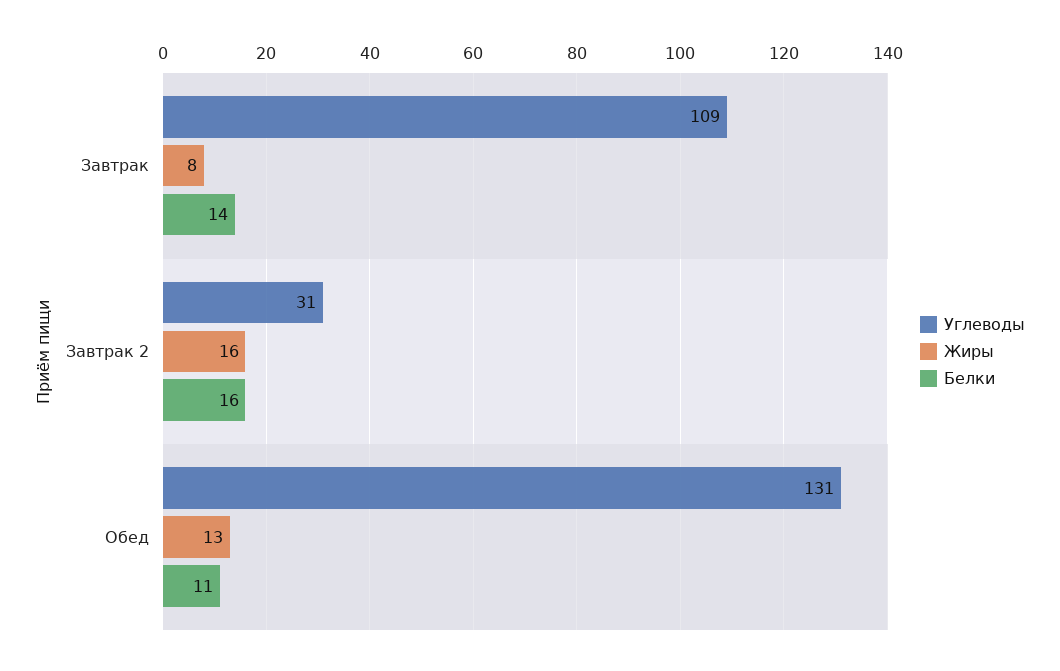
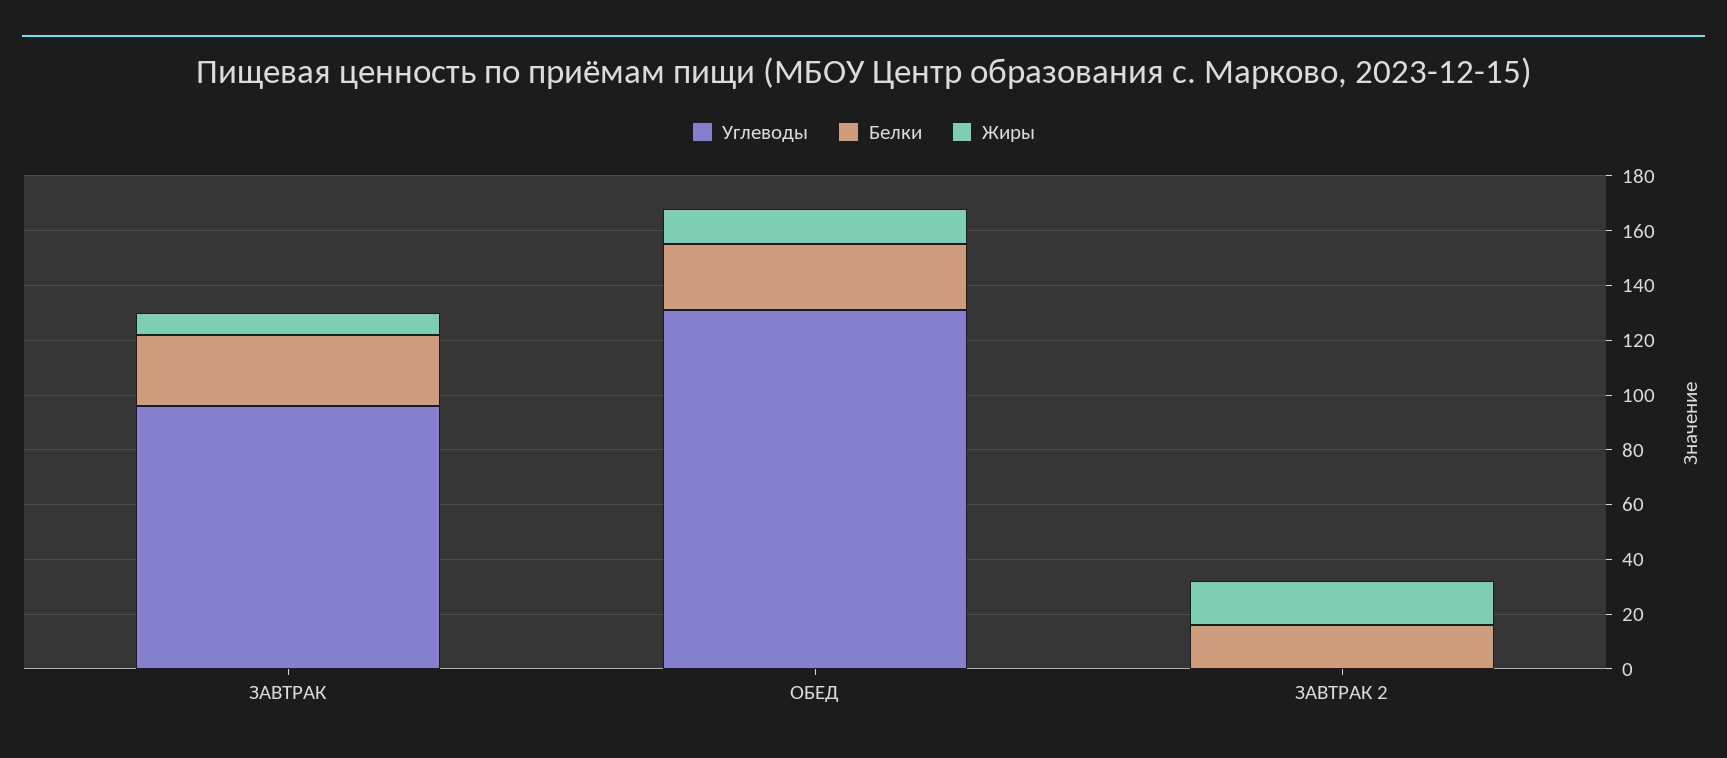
  {
    "Углеводы": {
-     "Завтрак": 109,
+     "Завтрак": 95,
-     "Завтрак 2": 31,
+     "Завтрак 2": 0,
      "Обед": 131
    },
    "Жиры": {
      "Завтрак": 8,
      "Завтрак 2": 16,
      "Обед": 13
    },
    "Белки": {
-     "Завтрак": 14,
+     "Завтрак": 25,
      "Завтрак 2": 16,
-     "Обед": 11
+     "Обед": 25
    }
  }

